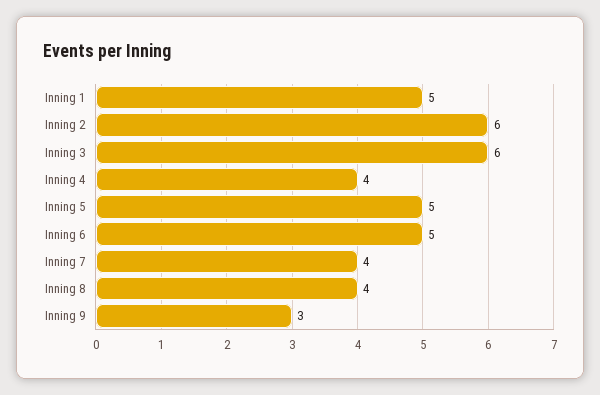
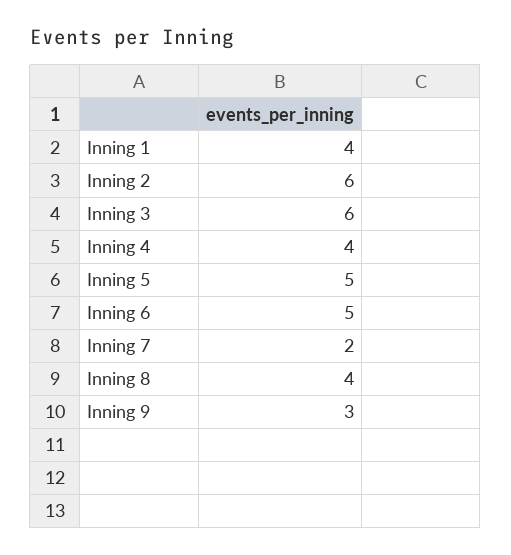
  {
-   "Inning 1": 5,
+   "Inning 1": 4,
    "Inning 2": 6,
    "Inning 3": 6,
    "Inning 4": 4,
    "Inning 5": 5,
    "Inning 6": 5,
-   "Inning 7": 4,
+   "Inning 7": 2,
    "Inning 8": 4,
    "Inning 9": 3
  }

